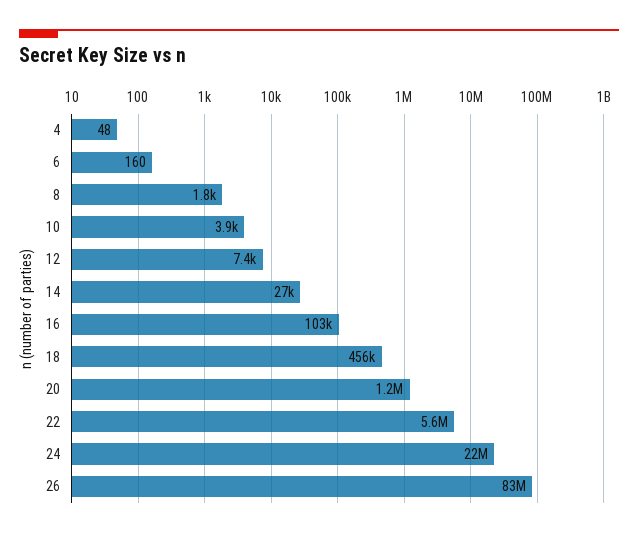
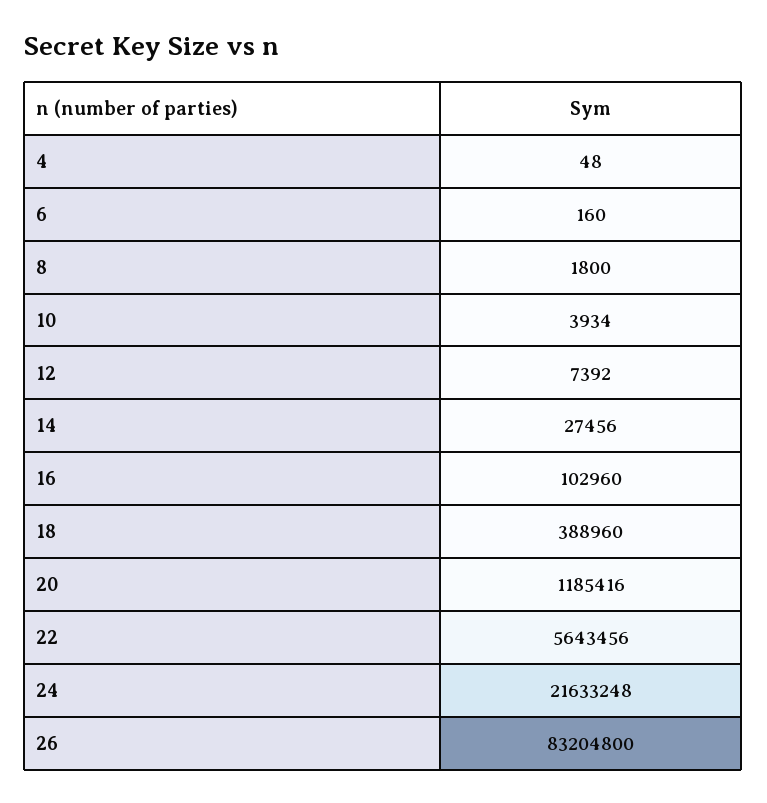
  {
    "4": 48,
    "6": 160,
    "8": 1800,
    "10": 3934,
    "12": 7392,
    "14": 27456,
    "16": 102960,
-   "18": 456000,
+   "18": 388960,
    "20": 1185416,
    "22": 5643456,
    "24": 21633248,
    "26": 83204800
  }

